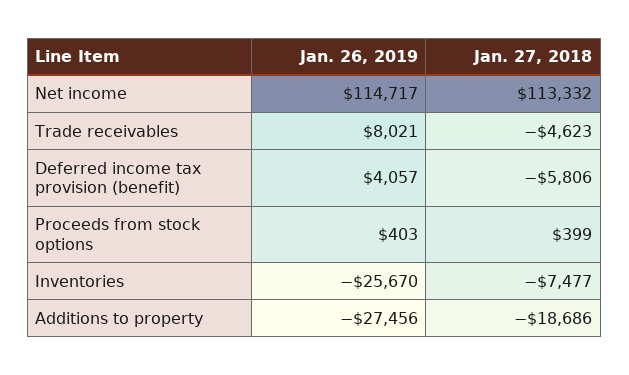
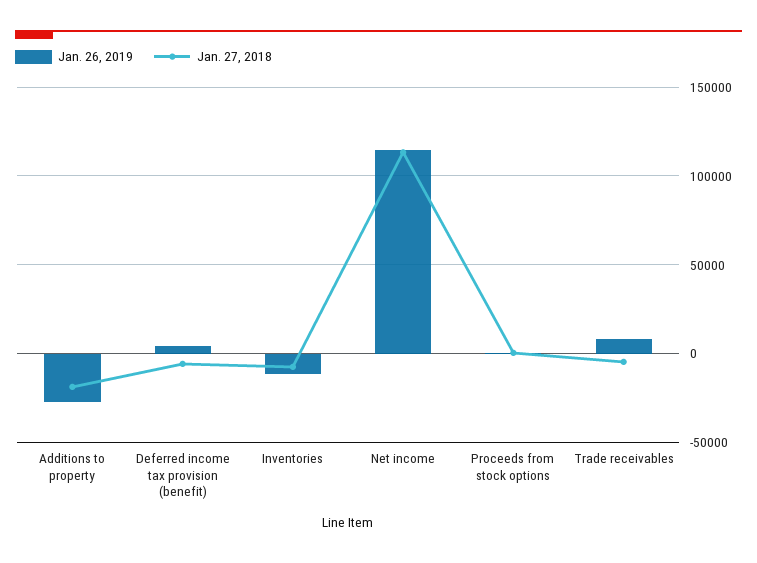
  {
    "Jan. 26, 2019": {
      "Net income": 114717,
      "Trade receivables": 8021,
      "Deferred income tax provision (benefit)": 4057,
      "Proceeds from stock options": 403,
-     "Inventories": -25670,
+     "Inventories": -10000,
      "Additions to property": -27456
    },
    "Jan. 27, 2018": {
      "Net income": 113332,
      "Trade receivables": -4623,
      "Deferred income tax provision (benefit)": -5806,
      "Proceeds from stock options": 399,
      "Inventories": -7477,
      "Additions to property": -18686
    }
  }

